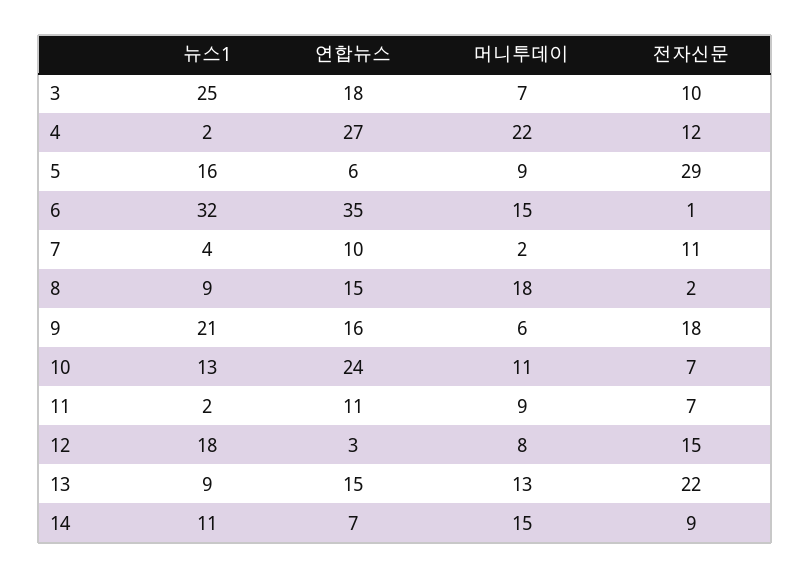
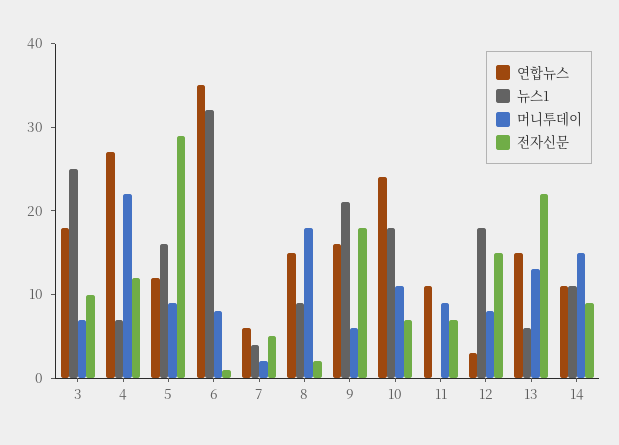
  {
    "뉴스1": {
      "3": 25,
-     "4": 2,
+     "4": 7,
      "5": 16,
      "6": 32,
      "7": 4,
      "8": 9,
      "9": 21,
-     "10": 13,
+     "10": 18,
-     "11": 2,
+     "11": 0,
      "12": 18,
-     "13": 9,
+     "13": 6,
      "14": 11
    },
    "연합뉴스": {
      "3": 18,
      "4": 27,
-     "5": 6,
+     "5": 12,
      "6": 35,
-     "7": 10,
+     "7": 6,
      "8": 15,
      "9": 16,
      "10": 24,
      "11": 11,
      "12": 3,
      "13": 15,
-     "14": 7
+     "14": 11
    },
    "머니투데이": {
      "3": 7,
      "4": 22,
      "5": 9,
-     "6": 15,
+     "6": 8,
      "7": 2,
      "8": 18,
      "9": 6,
      "10": 11,
      "11": 9,
      "12": 8,
      "13": 13,
      "14": 15
    },
    "전자신문": {
      "3": 10,
      "4": 12,
      "5": 29,
      "6": 1,
-     "7": 11,
+     "7": 5,
      "8": 2,
      "9": 18,
      "10": 7,
      "11": 7,
      "12": 15,
      "13": 22,
      "14": 9
    }
  }

